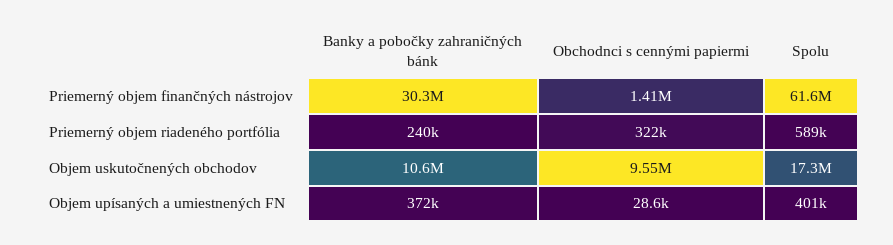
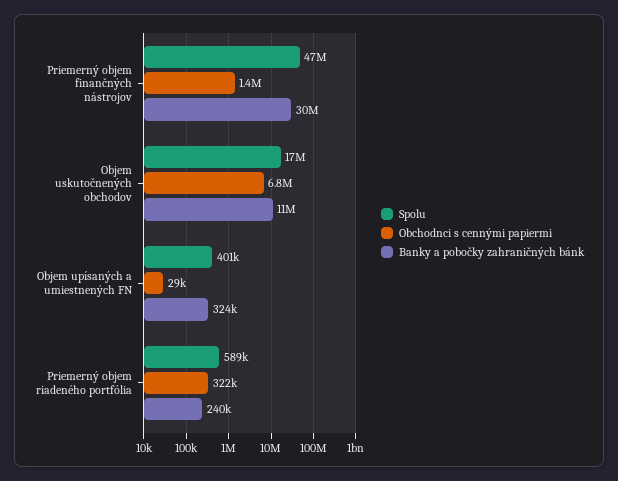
  {
    "Banky a pobočky zahraničných bánk": {
      "Priemerný objem finančných nástrojov": 30300000,
      "Priemerný objem riadeného portfólia": 240000,
      "Objem uskutočnených obchodov": 10600000,
-     "Objem upísaných a umiestnených FN": 372000
+     "Objem upísaných a umiestnených FN": 324000
    },
    "Obchodnci s cennými papiermi": {
      "Priemerný objem finančných nástrojov": 1410000,
      "Priemerný objem riadeného portfólia": 322000,
-     "Objem uskutočnených obchodov": 9550000,
+     "Objem uskutočnených obchodov": 6800000,
      "Objem upísaných a umiestnených FN": 28600
    },
    "Spolu": {
-     "Priemerný objem finančných nástrojov": 61600000,
+     "Priemerný objem finančných nástrojov": 47000000,
      "Priemerný objem riadeného portfólia": 589000,
      "Objem uskutočnených obchodov": 17300000,
      "Objem upísaných a umiestnených FN": 401000
    }
  }

